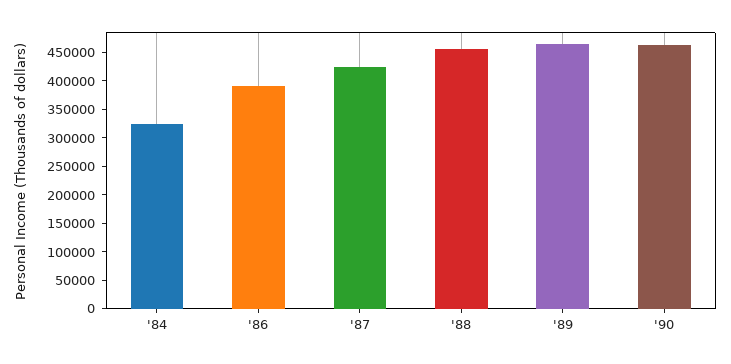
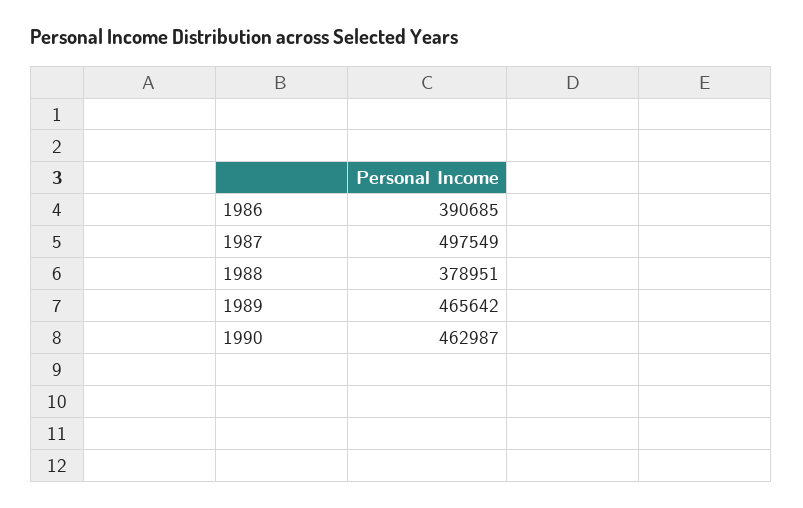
  {
-   "'84": 325000,
    "'86": 390685,
-   "'87": 425000,
+   "'87": 497549,
-   "'88": 450000,
+   "'88": 378951,
    "'89": 465642,
    "'90": 462987
  }

